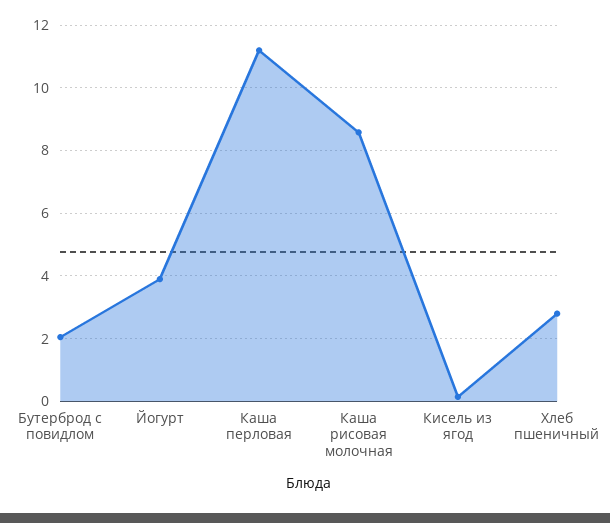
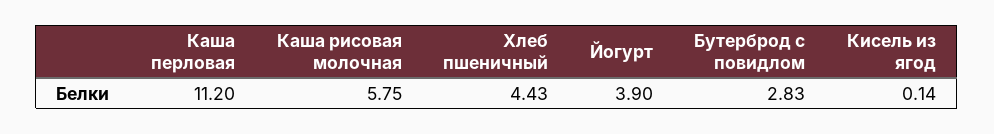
  {
-   "Бутерброд с повидлом": 2,
+   "Бутерброд с повидлом": 2.83,
    "Йогурт": 3.9,
    "Каша перловая": 11.2,
-   "Каша рисовая молочная": 8.6,
+   "Каша рисовая молочная": 5.75,
    "Кисель из ягод": 0.14,
-   "Хлеб пшеничный": 2.8
+   "Хлеб пшеничный": 4.43
  }

